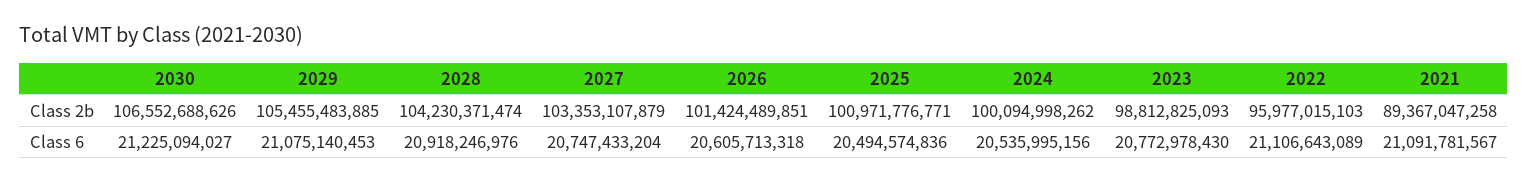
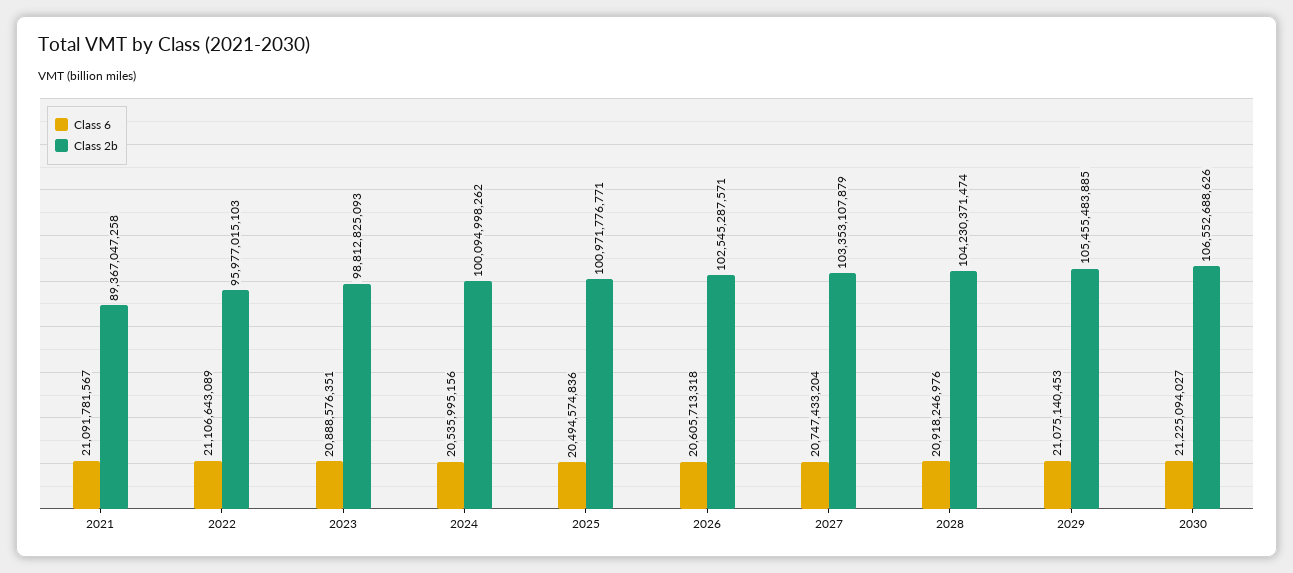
  {
    "Class 2b": {
      "2030": 106552688626,
      "2029": 105455483885,
      "2028": 104230371474,
      "2027": 103353107879,
-     "2026": 101424489851,
+     "2026": 102545287571,
      "2025": 100971776771,
      "2024": 100094998262,
      "2023": 98812825093,
      "2022": 95977015103,
      "2021": 89367047258
    },
    "Class 6": {
      "2030": 21225094027,
      "2029": 21075140453,
      "2028": 20918246976,
      "2027": 20747433204,
      "2026": 20605713318,
      "2025": 20494574836,
      "2024": 20535995156,
-     "2023": 20772978430,
+     "2023": 20888576351,
      "2022": 21106643089,
      "2021": 21091781567
    }
  }

